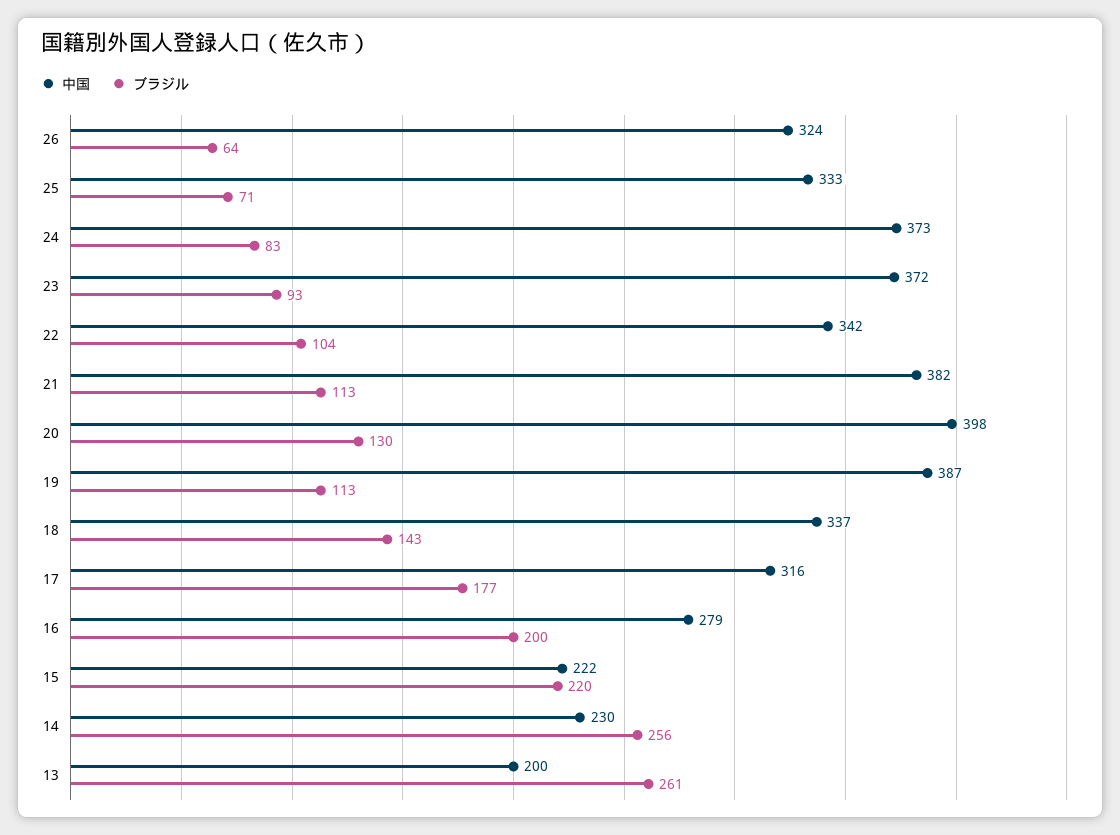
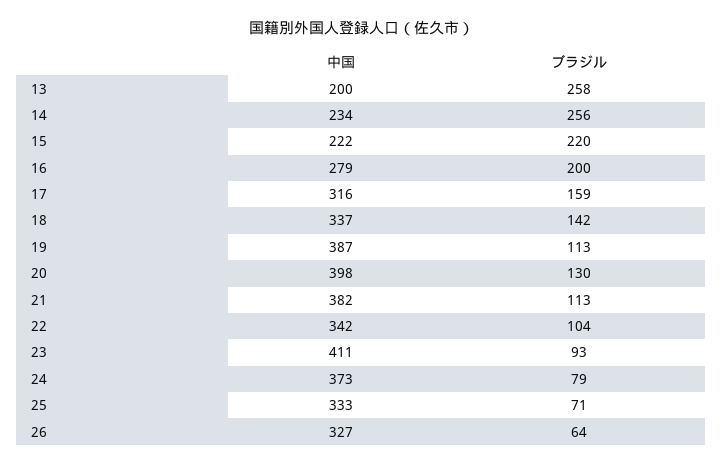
  {
    "中国": {
-     "26": 324,
+     "26": 327,
      "25": 333,
      "24": 373,
-     "23": 372,
+     "23": 411,
      "22": 342,
      "21": 382,
      "20": 398,
      "19": 387,
      "18": 337,
      "17": 316,
      "16": 279,
      "15": 222,
-     "14": 230,
+     "14": 234,
      "13": 200
    },
    "ブラジル": {
      "26": 64,
      "25": 71,
-     "24": 83,
+     "24": 79,
      "23": 93,
      "22": 104,
      "21": 113,
      "20": 130,
      "19": 113,
-     "18": 143,
+     "18": 142,
-     "17": 177,
+     "17": 159,
      "16": 200,
      "15": 220,
      "14": 256,
-     "13": 261
+     "13": 258
    }
  }

